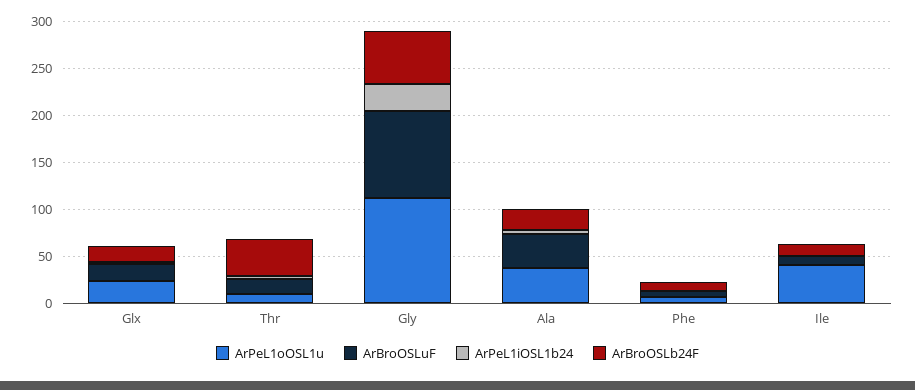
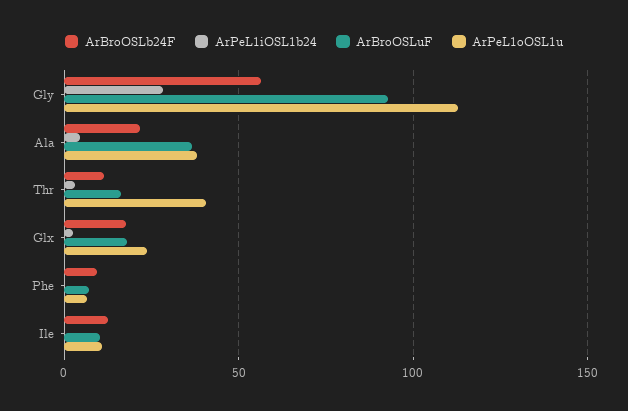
  {
    "ArPeL1oOSL1u": {
      "Glx": 25,
-     "Thr": 10,
+     "Thr": 40,
      "Gly": 115,
      "Ala": 40,
      "Phe": 5,
-     "Ile": 40
+     "Ile": 10
    },
    "ArBroOSLuF": {
      "Glx": 20,
      "Thr": 15,
      "Gly": 95,
      "Ala": 35,
      "Phe": 5,
      "Ile": 10
    },
    "ArPeL1iOSL1b24": {
      "Glx": 0,
      "Thr": 5,
      "Gly": 30,
      "Ala": 5,
      "Phe": 0,
      "Ile": 0
    },
    "ArBroOSLb24F": {
      "Glx": 20,
-     "Thr": 40,
+     "Thr": 10,
      "Gly": 55,
      "Ala": 20,
      "Phe": 10,
      "Ile": 10
    }
  }

